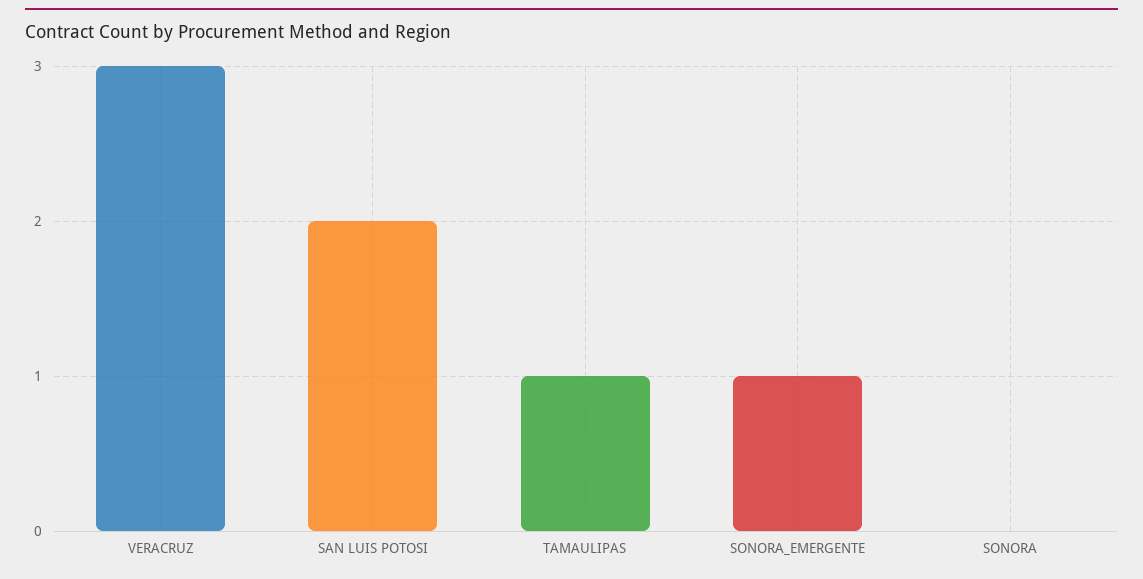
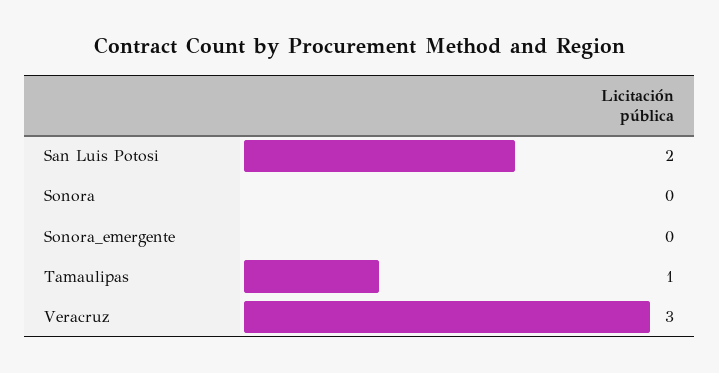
  {
    "VERACRUZ": 3,
    "SAN LUIS POTOSI": 2,
    "TAMAULIPAS": 1,
-   "SONORA_EMERGENTE": 1,
+   "SONORA_EMERGENTE": 0,
    "SONORA": 0
  }

